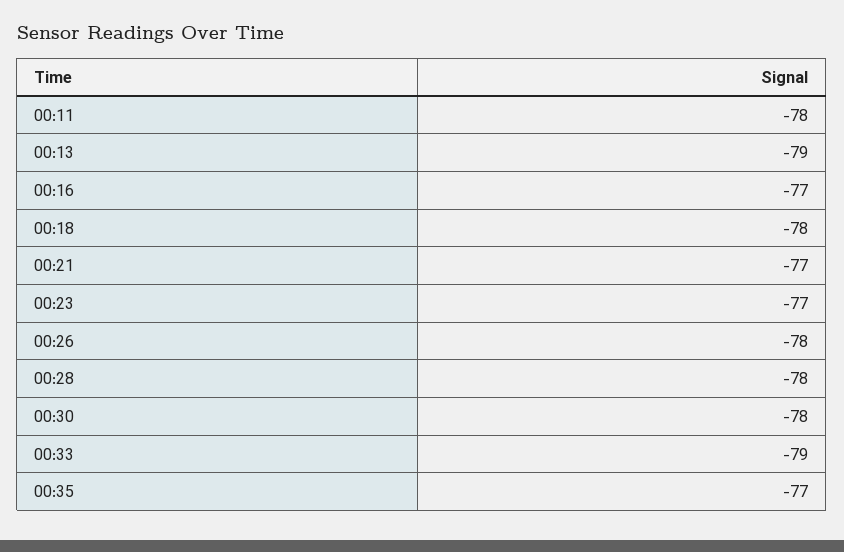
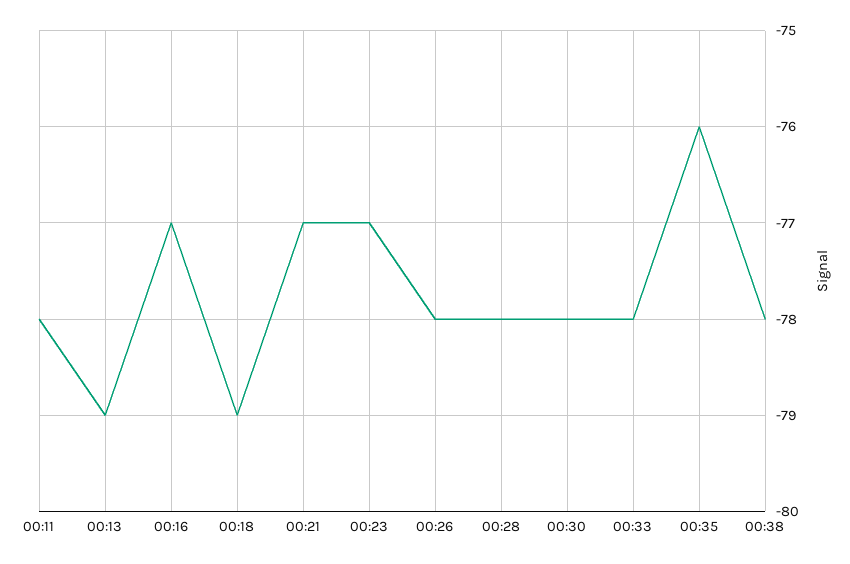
  {
    "00:11": -78,
    "00:13": -79,
    "00:16": -77,
-   "00:18": -78,
+   "00:18": -79,
    "00:21": -77,
    "00:23": -77,
    "00:26": -78,
    "00:28": -78,
    "00:30": -78,
-   "00:33": -79,
+   "00:33": -78,
-   "00:35": -77
+   "00:35": -76,
+   "00:38": -78
  }

